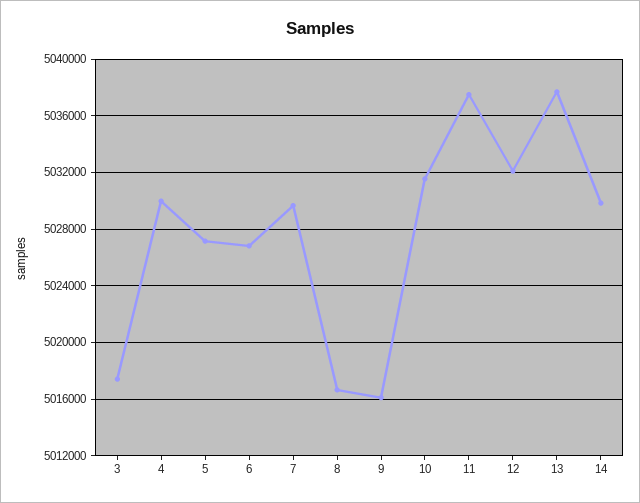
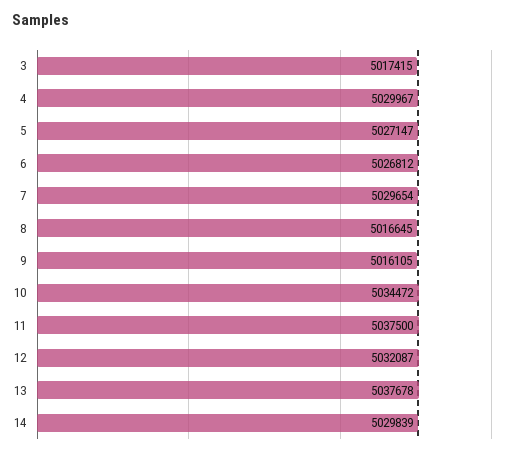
  {
    "3": 5017415,
    "4": 5029967,
    "5": 5027147,
    "6": 5026812,
    "7": 5029654,
    "8": 5016645,
    "9": 5016105,
-   "10": 5031500,
+   "10": 5034472,
    "11": 5037500,
    "12": 5032087,
    "13": 5037678,
    "14": 5029839
  }

